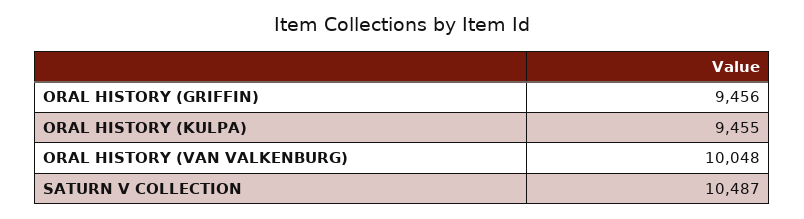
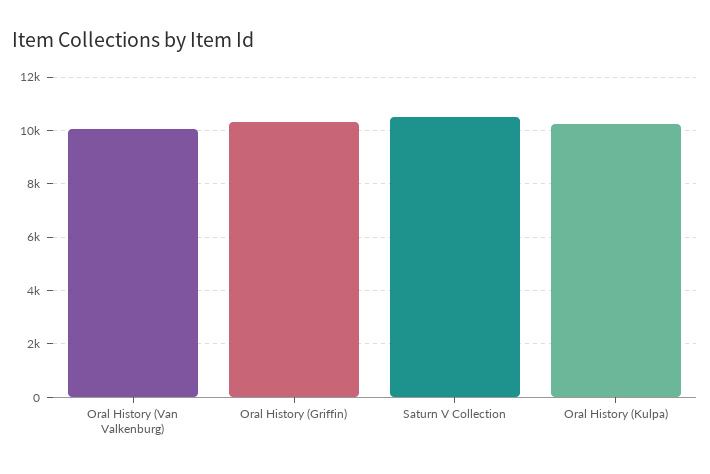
  {
-   "ORAL HISTORY (GRIFFIN)": 9456,
+   "ORAL HISTORY (GRIFFIN)": 10250,
-   "ORAL HISTORY (KULPA)": 9455,
+   "ORAL HISTORY (KULPA)": 10250,
    "ORAL HISTORY (VAN VALKENBURG)": 10048,
    "SATURN V COLLECTION": 10487
  }

